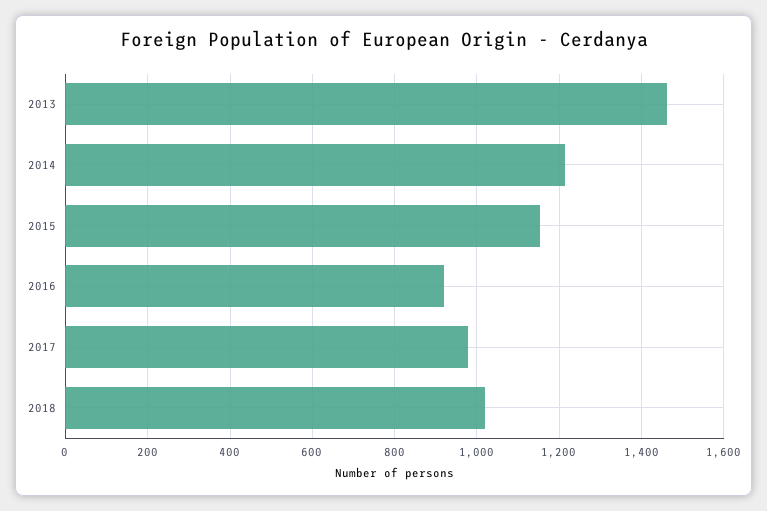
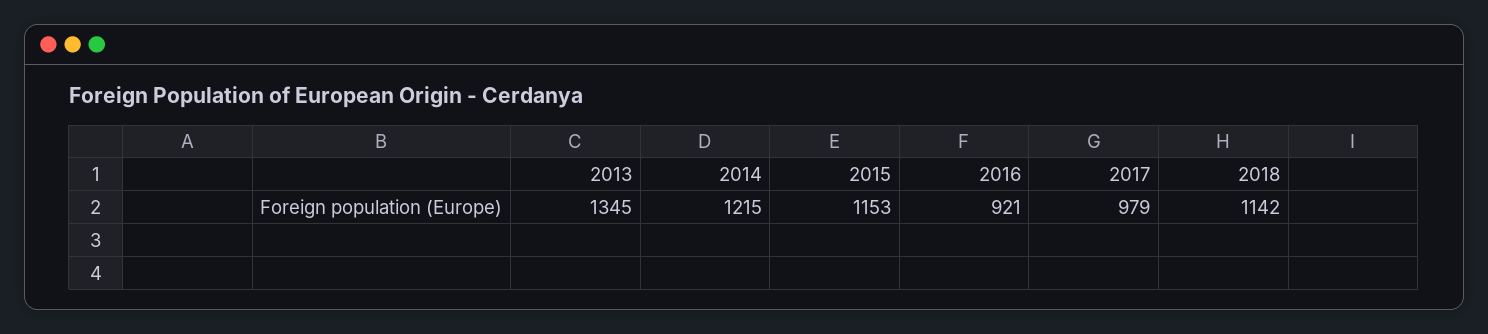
  {
-   "2013": 1460,
+   "2013": 1345,
    "2014": 1215,
    "2015": 1153,
    "2016": 921,
    "2017": 979,
-   "2018": 1020
+   "2018": 1142
  }

